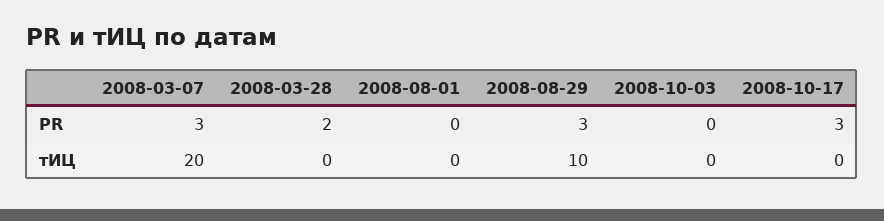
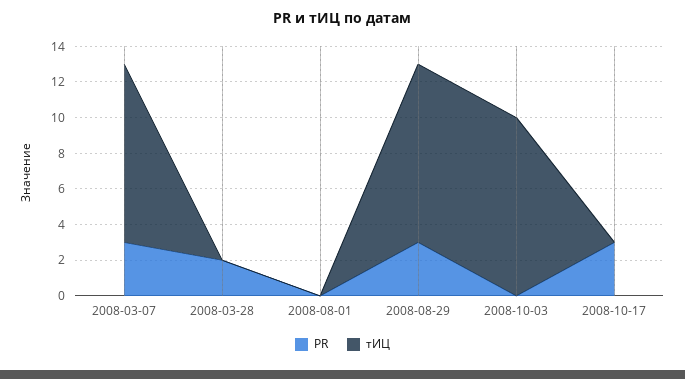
  {
    "PR": {
      "2008-03-07": 3,
      "2008-03-28": 2,
      "2008-08-01": 0,
      "2008-08-29": 3,
      "2008-10-03": 0,
      "2008-10-17": 3
    },
    "тИЦ": {
-     "2008-03-07": 20,
+     "2008-03-07": 10,
      "2008-03-28": 0,
      "2008-08-01": 0,
      "2008-08-29": 10,
-     "2008-10-03": 0,
+     "2008-10-03": 10,
      "2008-10-17": 0
    }
  }

